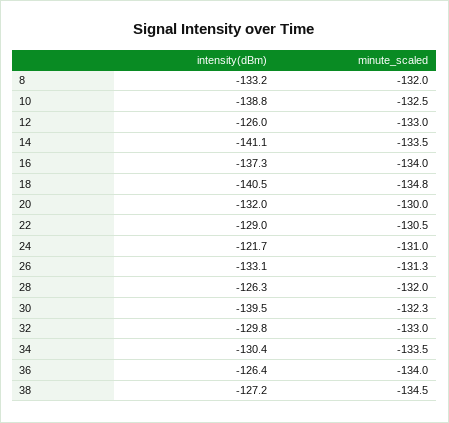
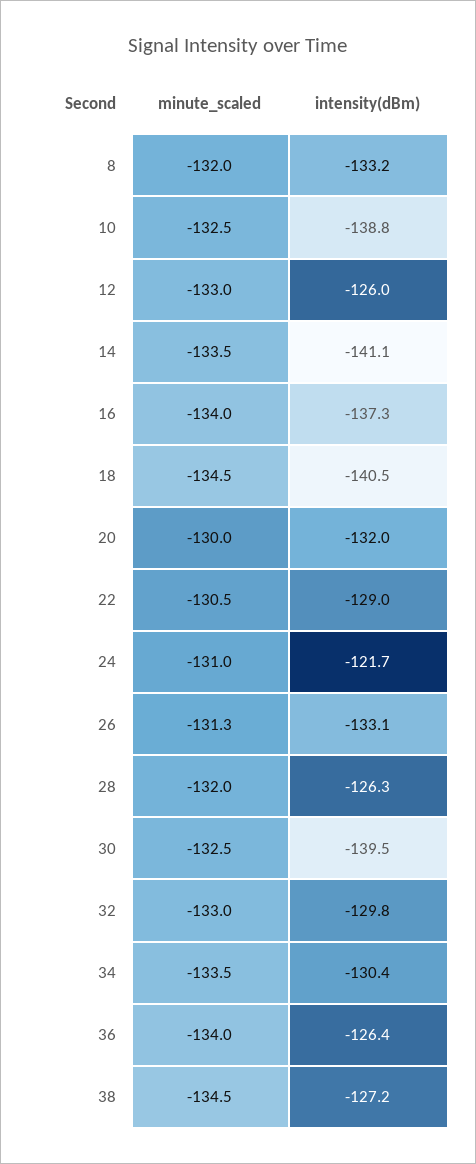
  {
    "intensity(dBm)": {
      "8": -133.2,
      "10": -138.8,
      "12": -126,
      "14": -141.1,
      "16": -137.3,
      "18": -140.5,
      "20": -132,
      "22": -129,
      "24": -121.7,
      "26": -133.1,
      "28": -126.3,
      "30": -139.5,
      "32": -129.8,
      "34": -130.4,
      "36": -126.4,
      "38": -127.2
    },
    "minute_scaled": {
      "8": -132,
      "10": -132.5,
      "12": -133,
      "14": -133.5,
      "16": -134,
-     "18": -134.8,
+     "18": -134.5,
      "20": -130,
      "22": -130.5,
      "24": -131,
      "26": -131.3,
      "28": -132,
-     "30": -132.3,
+     "30": -132.5,
      "32": -133,
      "34": -133.5,
      "36": -134,
      "38": -134.5
    }
  }

